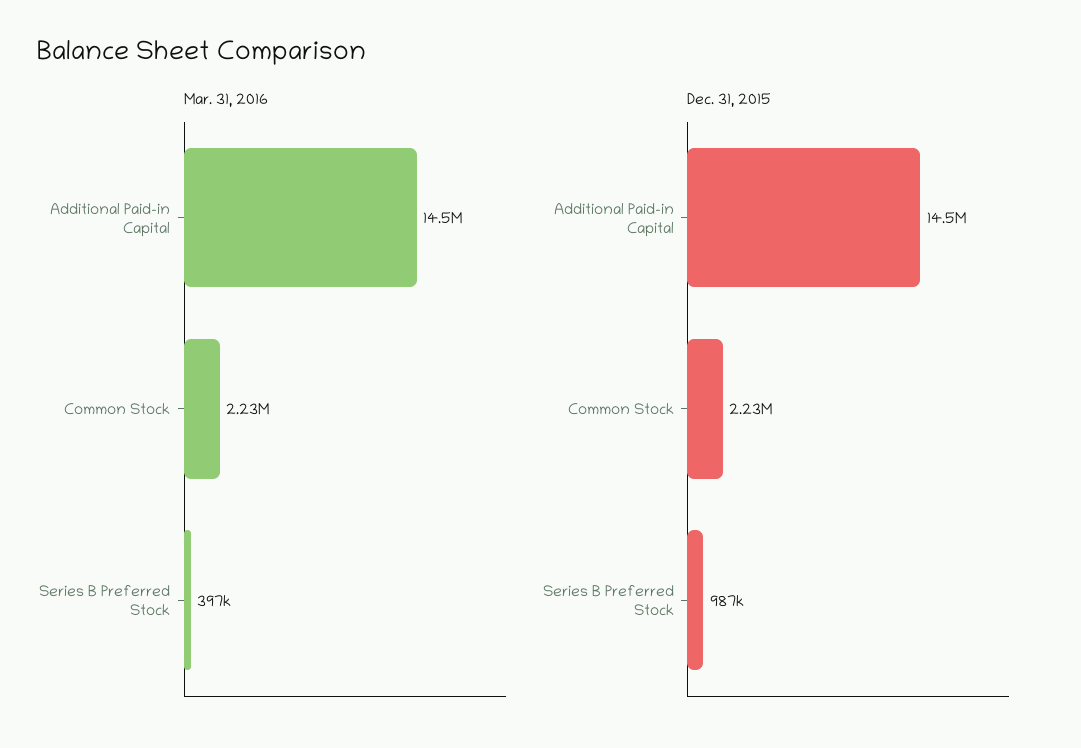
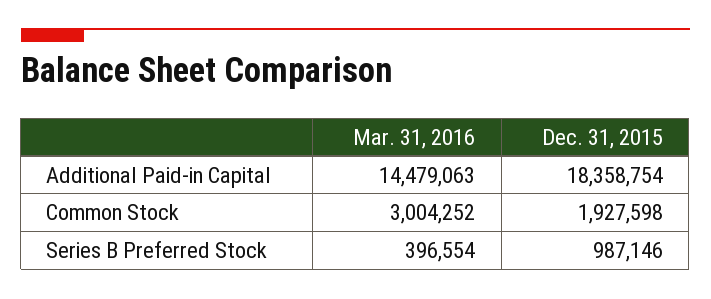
  {
    "Mar. 31, 2016": {
      "Additional Paid-in Capital": 14479063,
-     "Common Stock": 2230000,
+     "Common Stock": 3004252,
      "Series B Preferred Stock": 396554
    },
    "Dec. 31, 2015": {
-     "Additional Paid-in Capital": 14500000,
+     "Additional Paid-in Capital": 18358754,
-     "Common Stock": 2230000,
+     "Common Stock": 1927598,
      "Series B Preferred Stock": 987146
    }
  }

